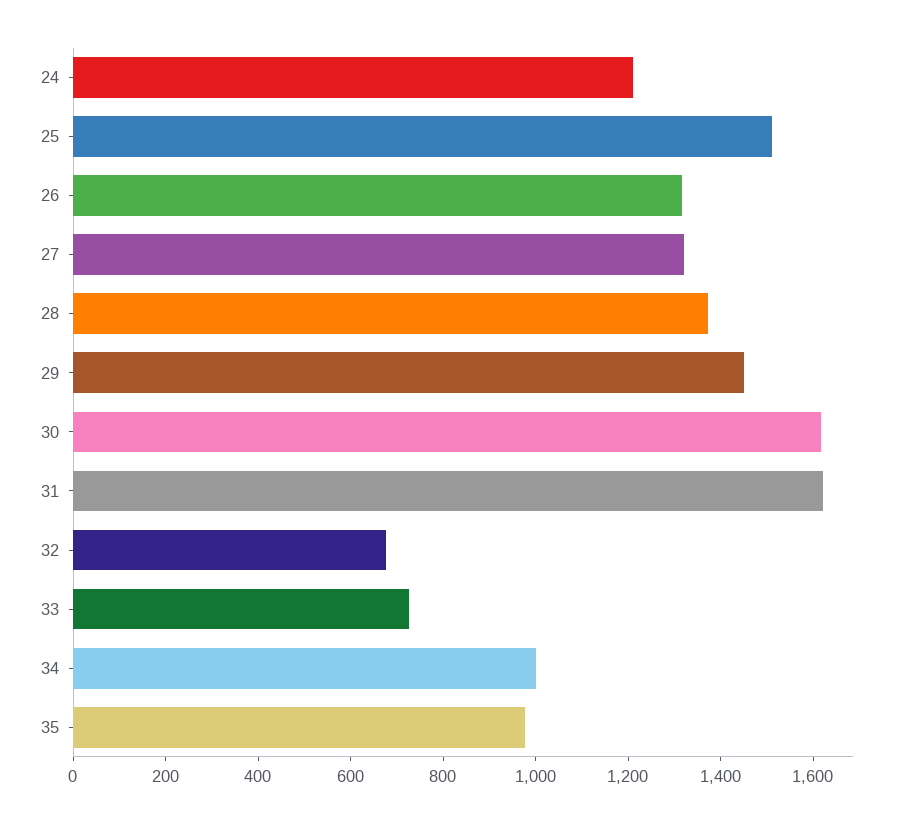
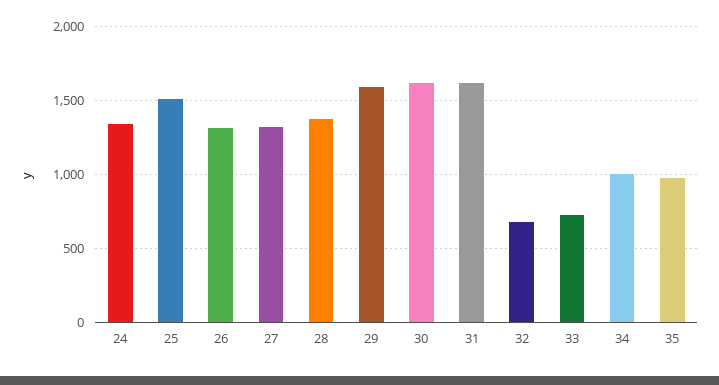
  {
-   "24": 1200,
+   "24": 1350,
    "25": 1500,
    "26": 1300,
    "27": 1300,
    "28": 1350,
-   "29": 1450,
+   "29": 1600,
    "30": 1600,
    "31": 1600,
    "32": 700,
    "33": 750,
    "34": 1000,
    "35": 1000
  }

